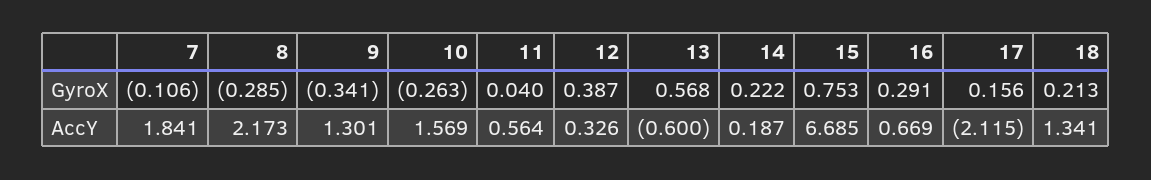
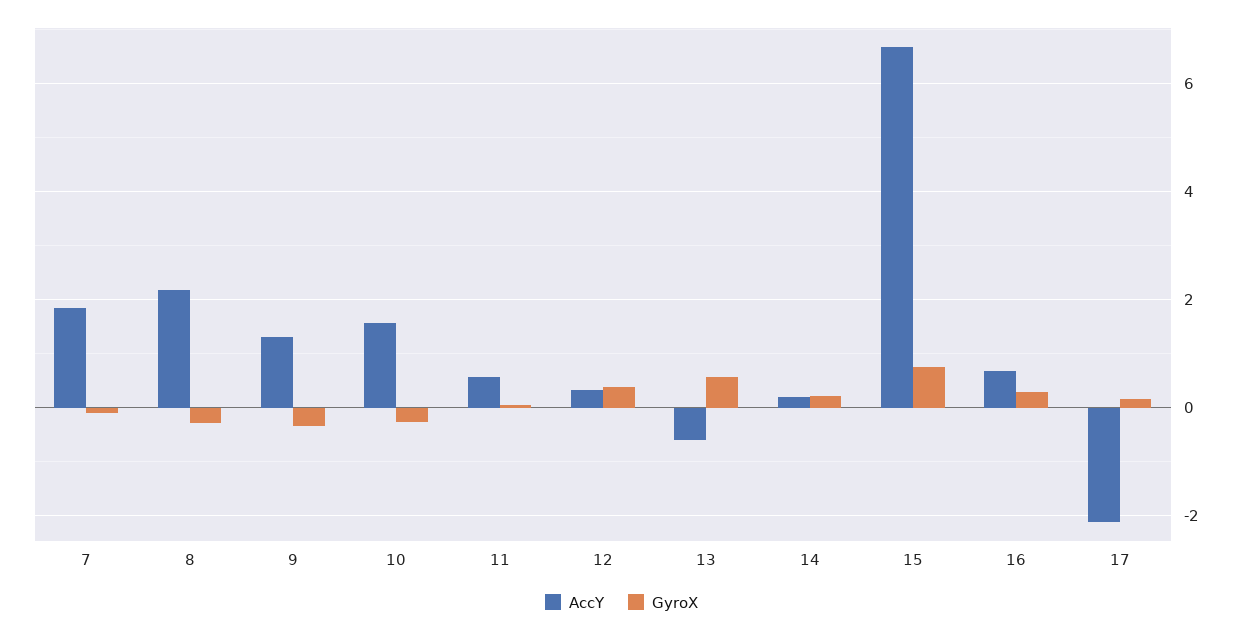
  {
    "GyroX": {
      "7": -0.106,
      "8": -0.285,
      "9": -0.341,
      "10": -0.263,
      "11": 0.04,
      "12": 0.387,
      "13": 0.568,
      "14": 0.222,
      "15": 0.753,
      "16": 0.291,
-     "17": 0.156,
+     "17": 0.156
-     "18": 0.213
    },
    "AccY": {
      "7": 1.841,
      "8": 2.173,
      "9": 1.301,
      "10": 1.569,
      "11": 0.564,
      "12": 0.326,
      "13": -0.6,
      "14": 0.187,
      "15": 6.685,
      "16": 0.669,
-     "17": -2.115,
+     "17": -2.115
-     "18": 1.341
    }
  }

